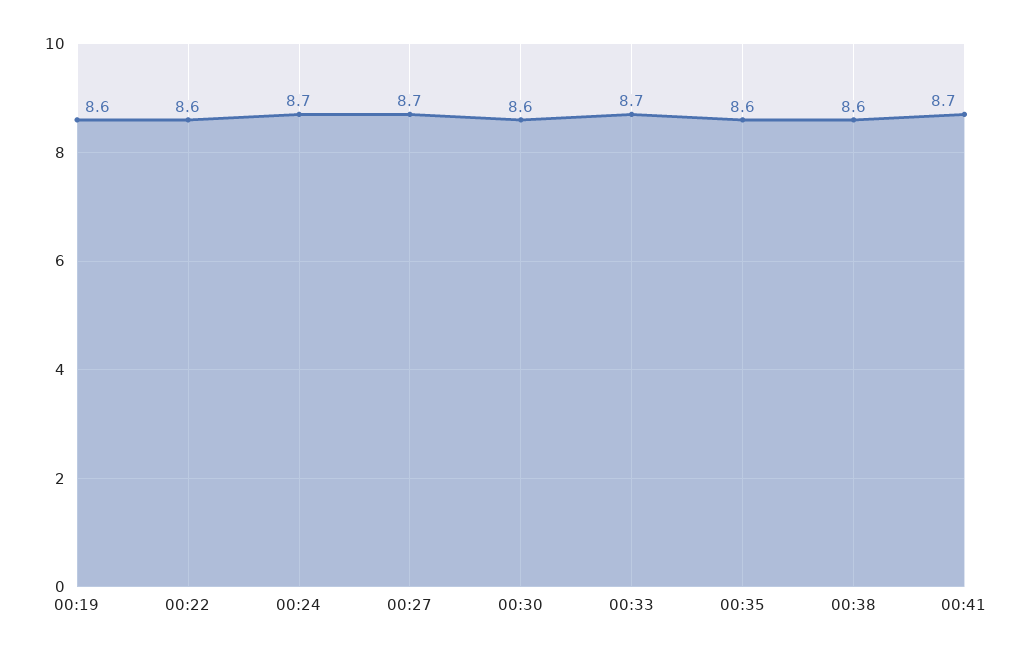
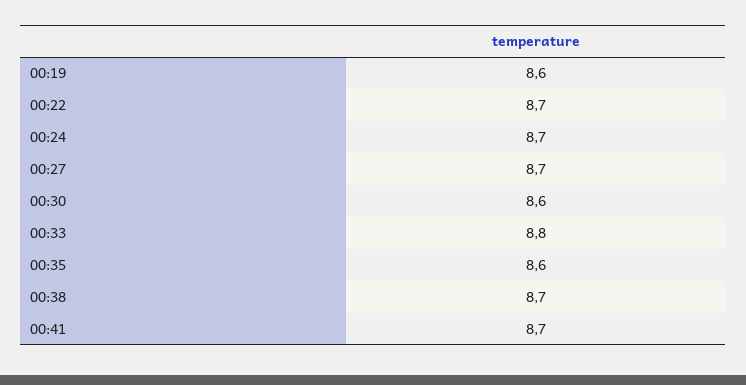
  {
    "00:19": 8.6,
-   "00:22": 8.6,
+   "00:22": 8.7,
    "00:24": 8.7,
    "00:27": 8.7,
    "00:30": 8.6,
-   "00:33": 8.7,
+   "00:33": 8.8,
    "00:35": 8.6,
-   "00:38": 8.6,
+   "00:38": 8.7,
    "00:41": 8.7
  }

